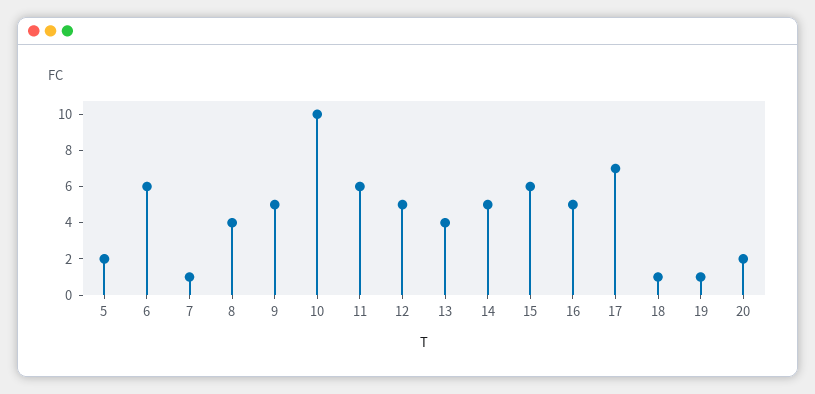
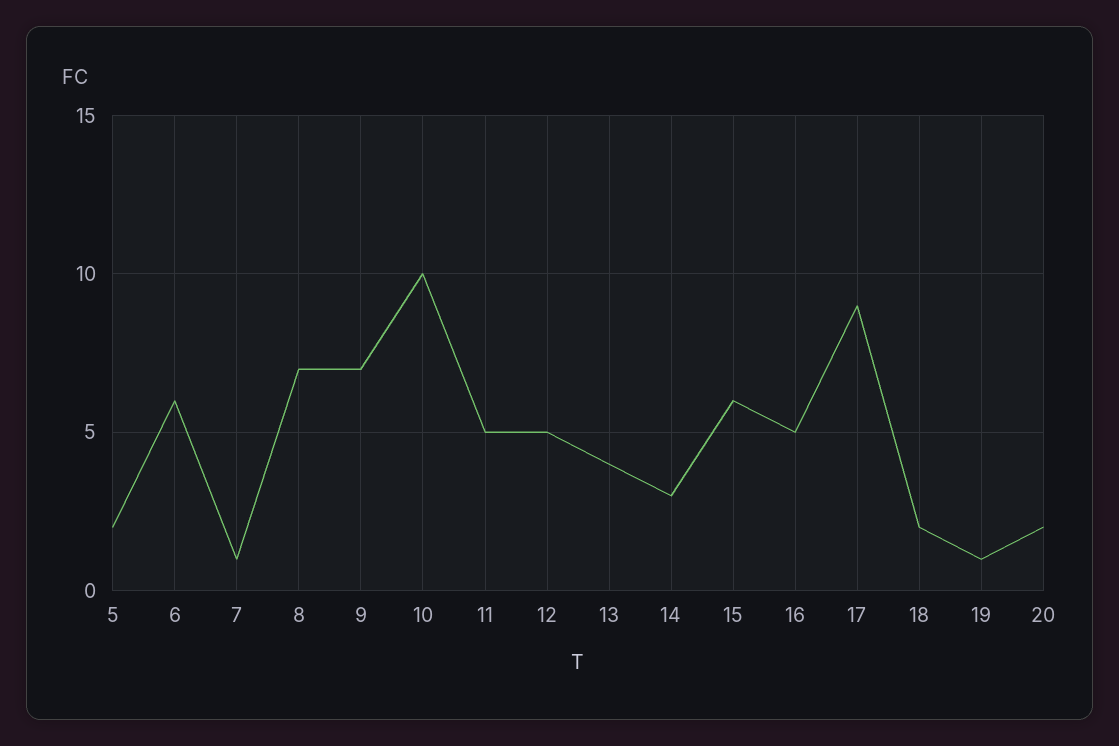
  {
    "5": 2,
    "6": 6,
    "7": 1,
-   "8": 4,
+   "8": 7,
-   "9": 5,
+   "9": 7,
    "10": 10,
-   "11": 6,
+   "11": 5,
    "12": 5,
    "13": 4,
-   "14": 5,
+   "14": 3,
    "15": 6,
    "16": 5,
-   "17": 7,
+   "17": 9,
-   "18": 1,
+   "18": 2,
    "19": 1,
    "20": 2
  }

